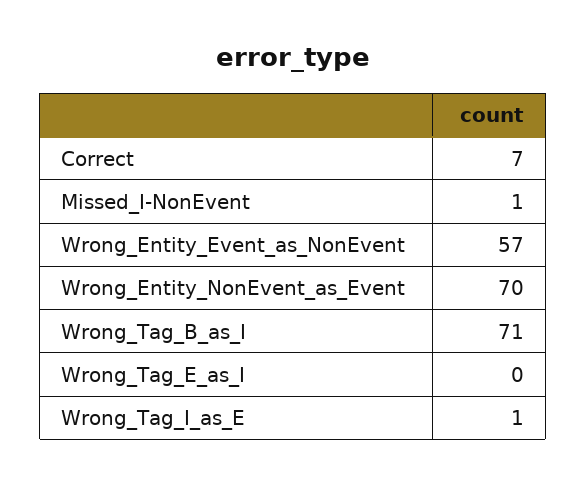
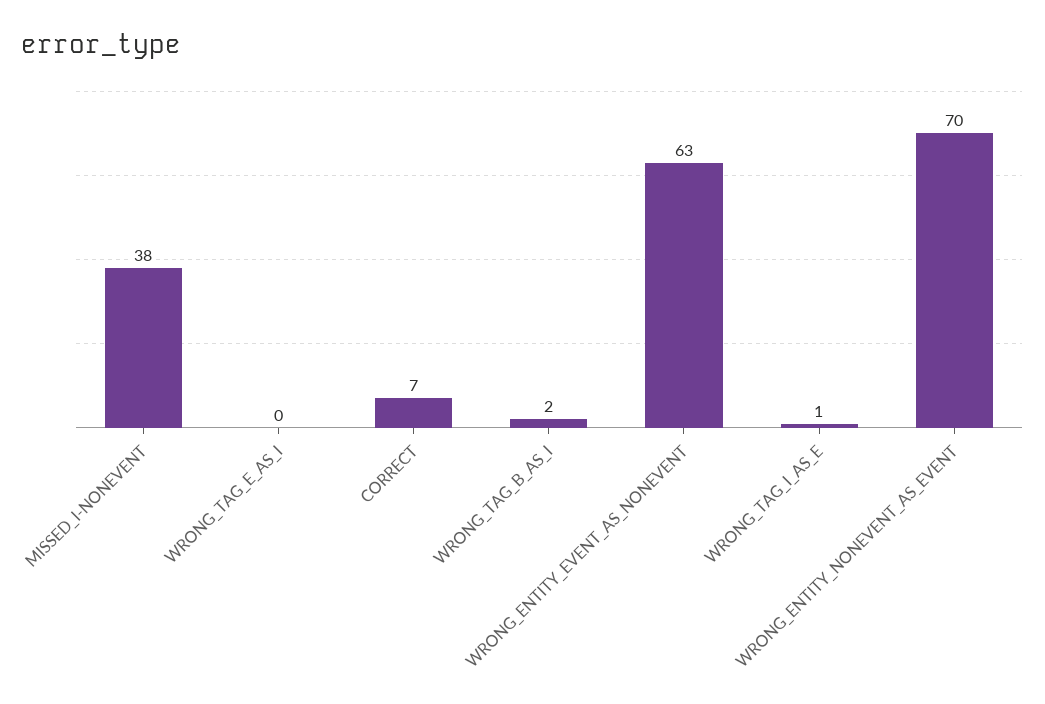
  {
    "Correct": 7,
-   "Missed_I-NonEvent": 1,
+   "Missed_I-NonEvent": 38,
-   "Wrong_Entity_Event_as_NonEvent": 57,
+   "Wrong_Entity_Event_as_NonEvent": 63,
    "Wrong_Entity_NonEvent_as_Event": 70,
-   "Wrong_Tag_B_as_I": 71,
+   "Wrong_Tag_B_as_I": 2,
    "Wrong_Tag_E_as_I": 0,
    "Wrong_Tag_I_as_E": 1
  }

